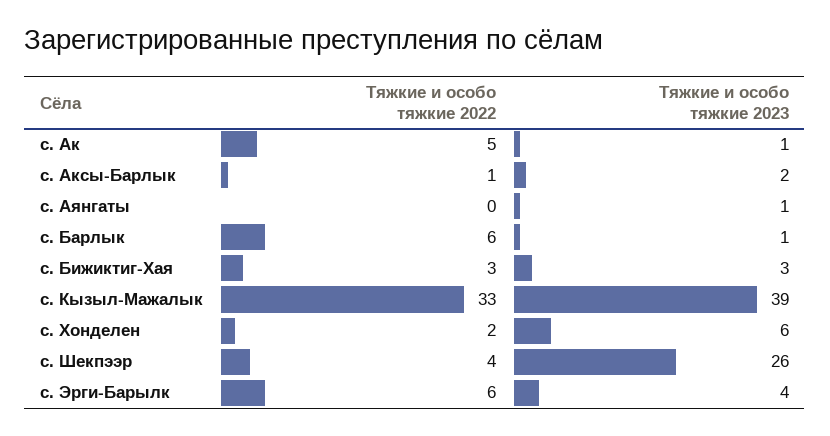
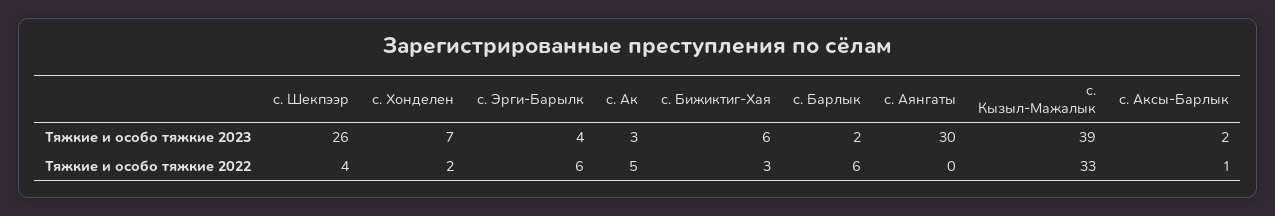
  {
    "Тяжкие и особо тяжкие 2022": {
      "с. Ак": 5,
      "с. Аксы-Барлык": 1,
      "с. Аянгаты": 0,
      "с. Барлык": 6,
      "с. Бижиктиг-Хая": 3,
      "с. Кызыл-Мажалык": 33,
      "с. Хонделен": 2,
      "с. Шекпээр": 4,
      "с. Эрги-Барылк": 6
    },
    "Тяжкие и особо тяжкие 2023": {
-     "с. Ак": 1,
+     "с. Ак": 3,
      "с. Аксы-Барлык": 2,
-     "с. Аянгаты": 1,
+     "с. Аянгаты": 30,
-     "с. Барлык": 1,
+     "с. Барлык": 2,
-     "с. Бижиктиг-Хая": 3,
+     "с. Бижиктиг-Хая": 6,
      "с. Кызыл-Мажалык": 39,
-     "с. Хонделен": 6,
+     "с. Хонделен": 7,
      "с. Шекпээр": 26,
      "с. Эрги-Барылк": 4
    }
  }

